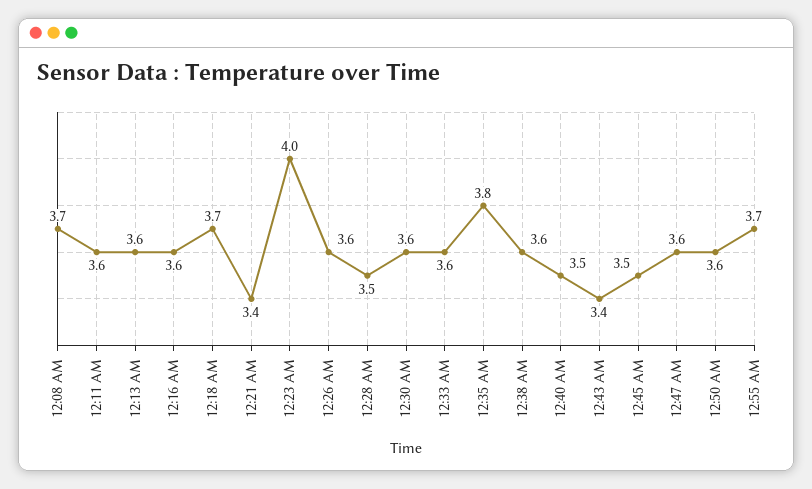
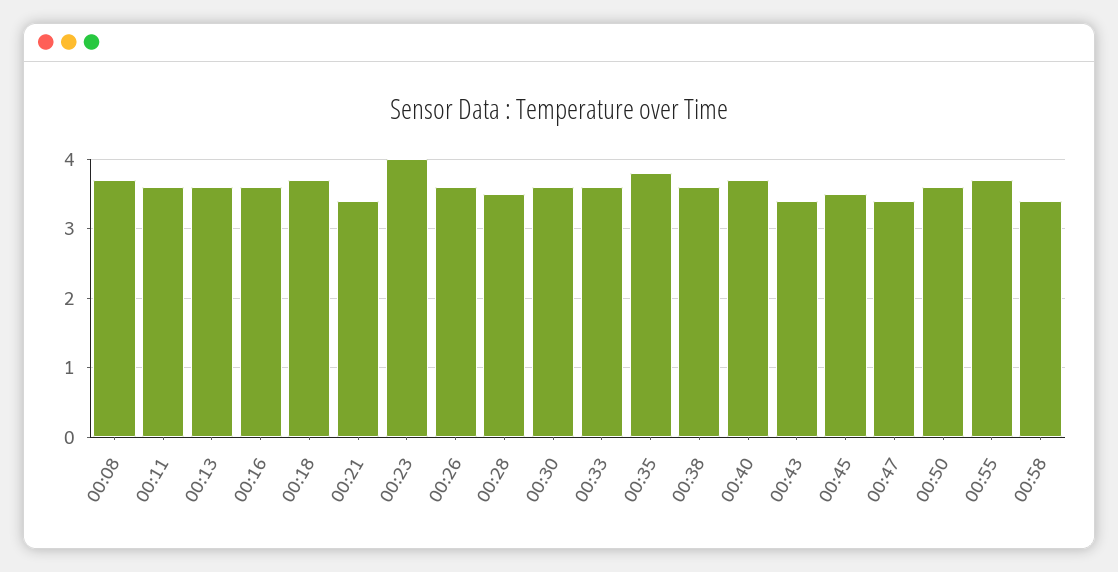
  {
    "12:08 AM": 3.7,
    "12:11 AM": 3.6,
    "12:13 AM": 3.6,
    "12:16 AM": 3.6,
    "12:18 AM": 3.7,
    "12:21 AM": 3.4,
    "12:23 AM": 4,
    "12:26 AM": 3.6,
    "12:28 AM": 3.5,
    "12:30 AM": 3.6,
    "12:33 AM": 3.6,
    "12:35 AM": 3.8,
    "12:38 AM": 3.6,
-   "12:40 AM": 3.5,
+   "12:40 AM": 3.7,
    "12:43 AM": 3.4,
    "12:45 AM": 3.5,
-   "12:47 AM": 3.6,
+   "12:47 AM": 3.4,
    "12:50 AM": 3.6,
-   "12:55 AM": 3.7
+   "12:55 AM": 3.7,
+   "00:58": 3.4
  }

